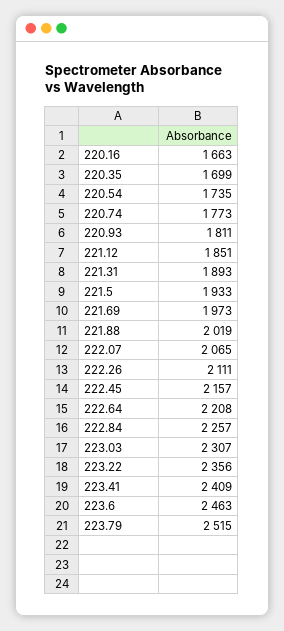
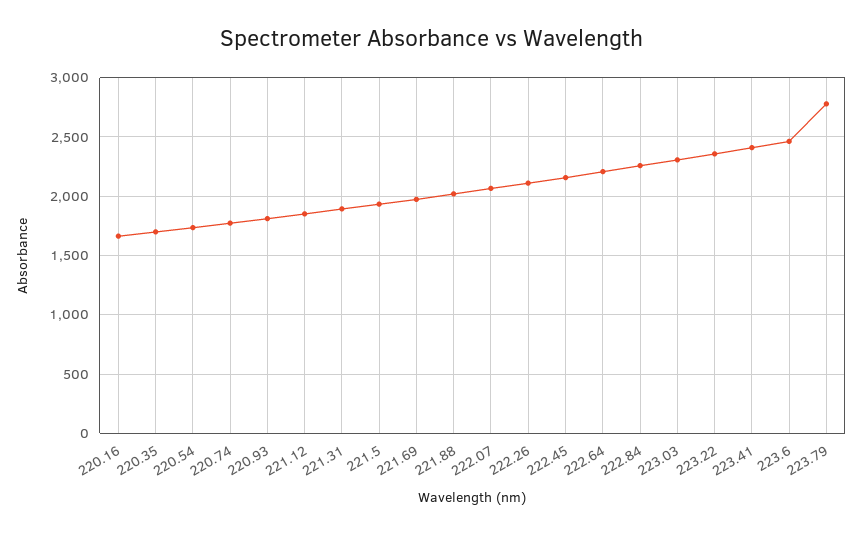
  {
    "220.16": 1663,
    "220.35": 1699,
    "220.54": 1735,
    "220.74": 1773,
    "220.93": 1811,
    "221.12": 1851,
    "221.31": 1893,
    "221.5": 1933,
    "221.69": 1973,
    "221.88": 2019,
    "222.07": 2065,
    "222.26": 2111,
    "222.45": 2157,
    "222.64": 2208,
    "222.84": 2257,
    "223.03": 2307,
    "223.22": 2356,
    "223.41": 2409,
    "223.6": 2463,
-   "223.79": 2515
+   "223.79": 2800
  }

